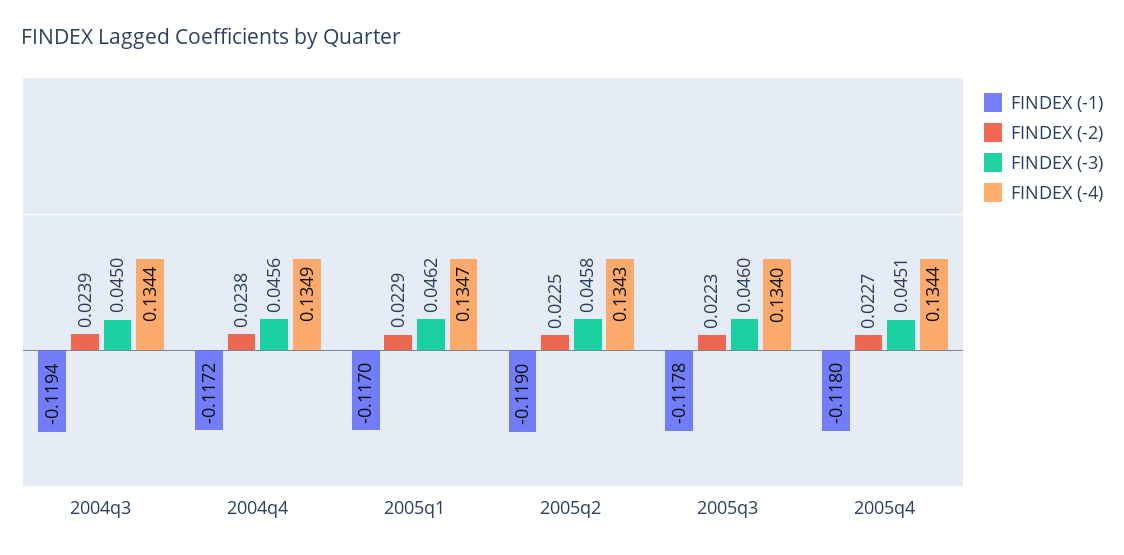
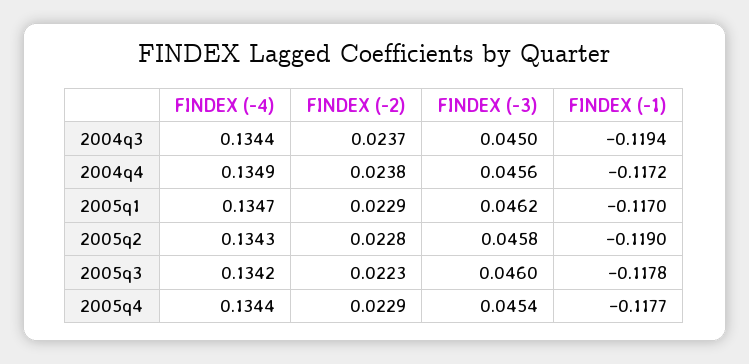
  {
    "FINDEX (-1)": {
      "2004q3": -0.1194,
      "2004q4": -0.1172,
      "2005q1": -0.117,
      "2005q2": -0.119,
      "2005q3": -0.1178,
-     "2005q4": -0.118
+     "2005q4": -0.1177
    },
    "FINDEX (-2)": {
-     "2004q3": 0.0239,
+     "2004q3": 0.0237,
      "2004q4": 0.0238,
      "2005q1": 0.0229,
-     "2005q2": 0.0225,
+     "2005q2": 0.0228,
      "2005q3": 0.0223,
-     "2005q4": 0.0227
+     "2005q4": 0.0229
    },
    "FINDEX (-3)": {
      "2004q3": 0.045,
      "2004q4": 0.0456,
      "2005q1": 0.0462,
      "2005q2": 0.0458,
      "2005q3": 0.046,
-     "2005q4": 0.0451
+     "2005q4": 0.0454
    },
    "FINDEX (-4)": {
      "2004q3": 0.1344,
      "2004q4": 0.1349,
      "2005q1": 0.1347,
      "2005q2": 0.1343,
-     "2005q3": 0.134,
+     "2005q3": 0.1342,
      "2005q4": 0.1344
    }
  }

